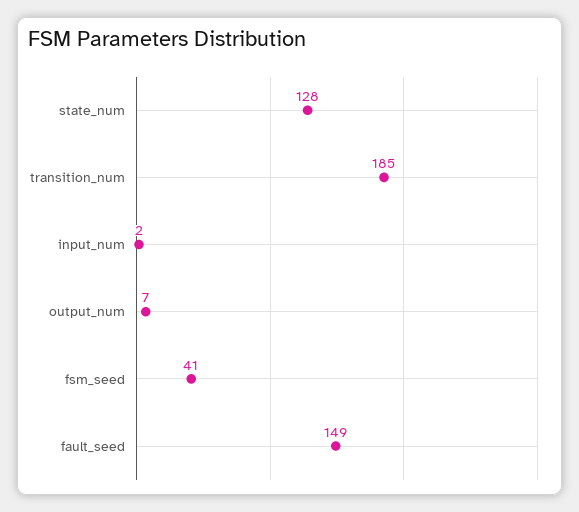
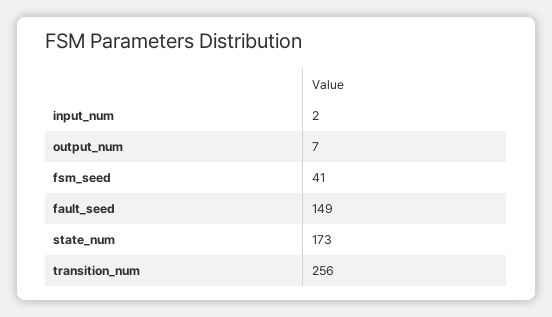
  {
-   "state_num": 128,
+   "state_num": 173,
-   "transition_num": 185,
+   "transition_num": 256,
    "input_num": 2,
    "output_num": 7,
    "fsm_seed": 41,
    "fault_seed": 149
  }

